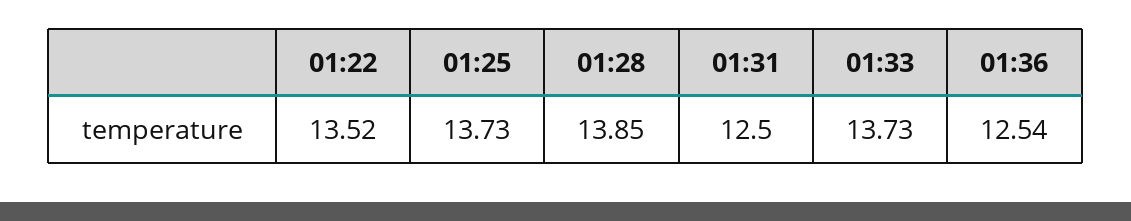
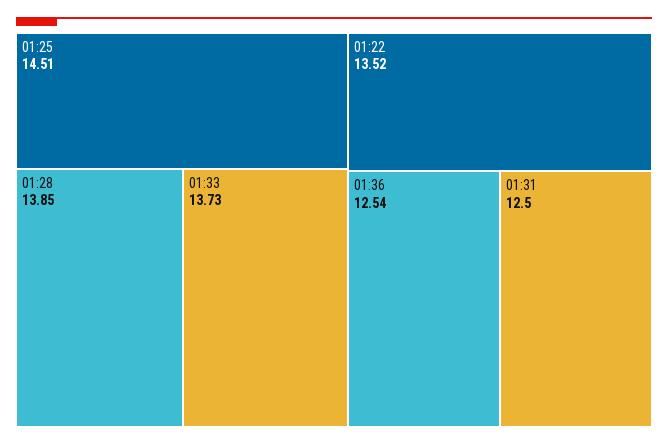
  {
    "01:22": 13.52,
-   "01:25": 13.73,
+   "01:25": 14.51,
    "01:28": 13.85,
    "01:31": 12.5,
    "01:33": 13.73,
    "01:36": 12.54
  }

